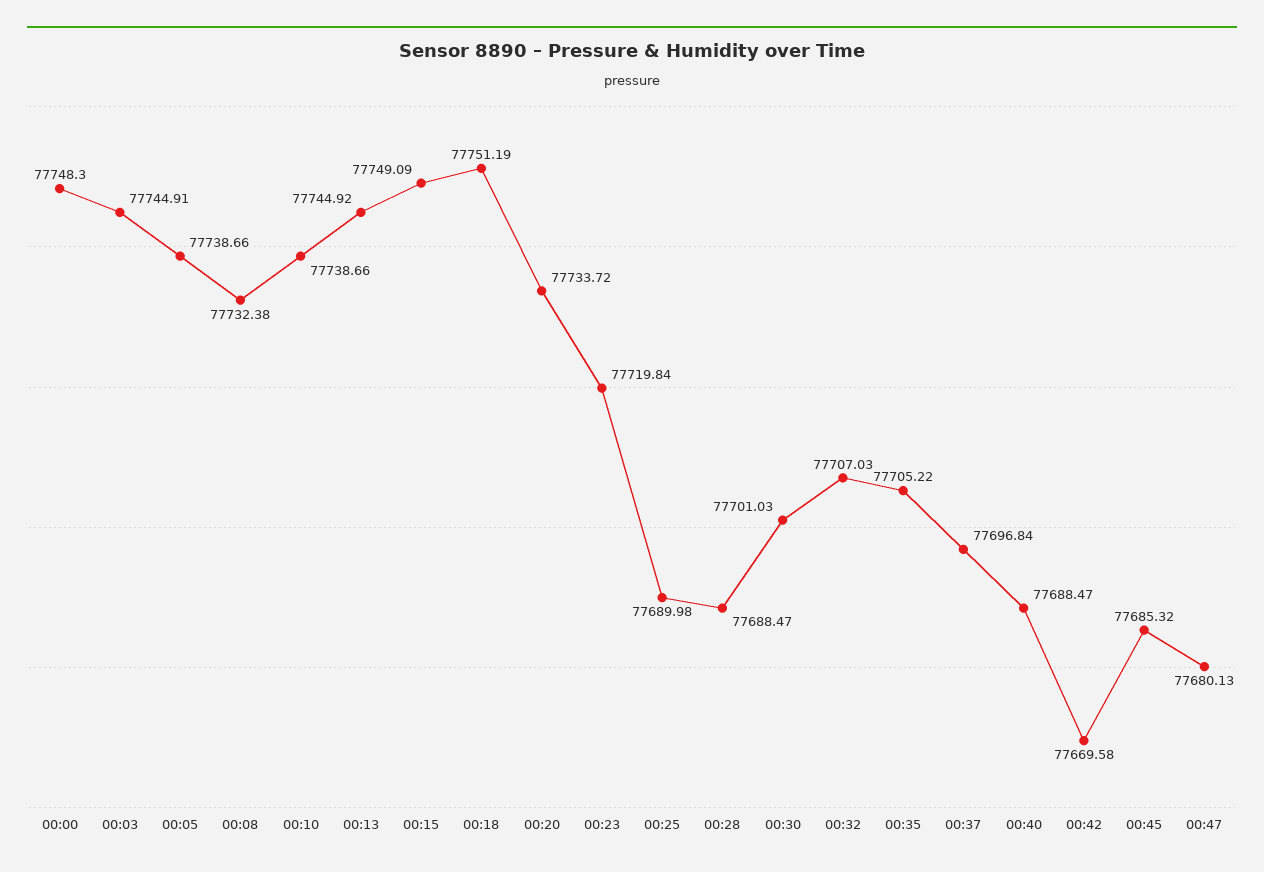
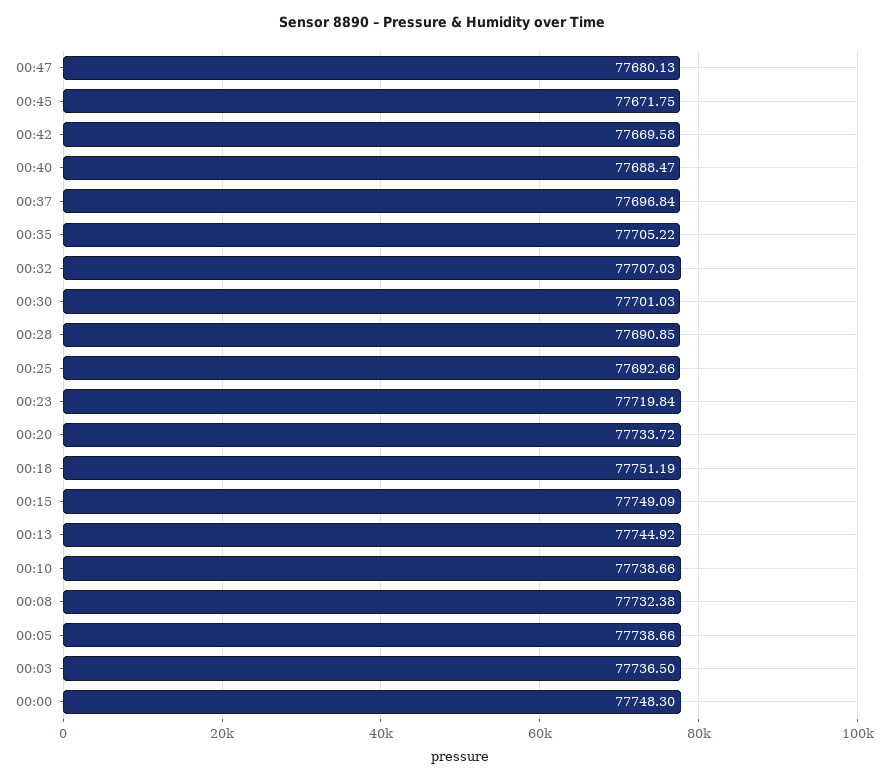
  {
    "00:00": 77748.3,
-   "00:03": 77744.91,
+   "00:03": 77736.5,
    "00:05": 77738.66,
    "00:08": 77732.38,
    "00:10": 77738.66,
    "00:13": 77744.92,
    "00:15": 77749.09,
    "00:18": 77751.19,
    "00:20": 77733.72,
    "00:23": 77719.84,
-   "00:25": 77689.98,
+   "00:25": 77692.66,
-   "00:28": 77688.47,
+   "00:28": 77690.85,
    "00:30": 77701.03,
    "00:32": 77707.03,
    "00:35": 77705.22,
    "00:37": 77696.84,
    "00:40": 77688.47,
    "00:42": 77669.58,
-   "00:45": 77685.32,
+   "00:45": 77671.75,
    "00:47": 77680.13
  }

